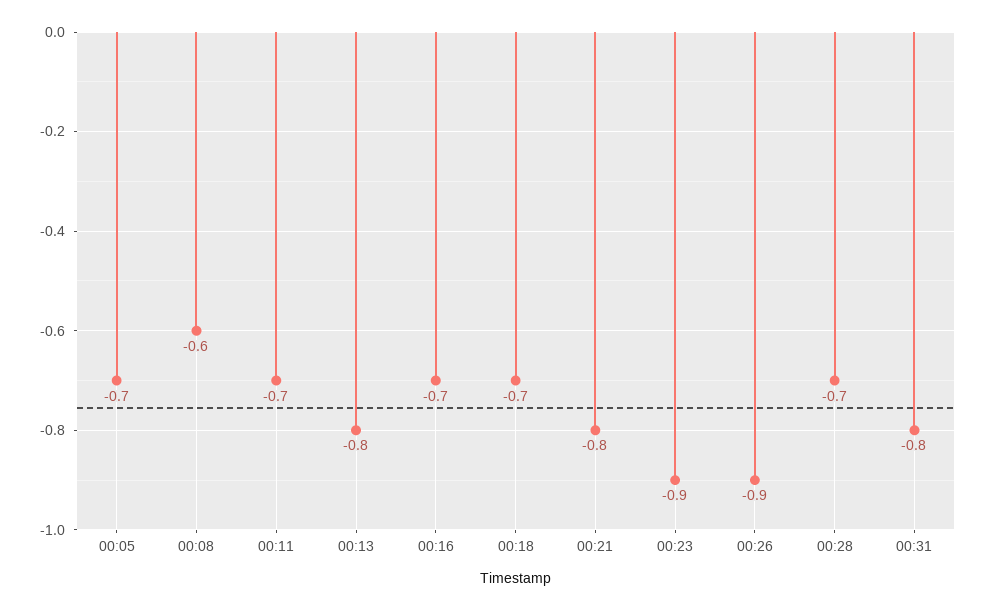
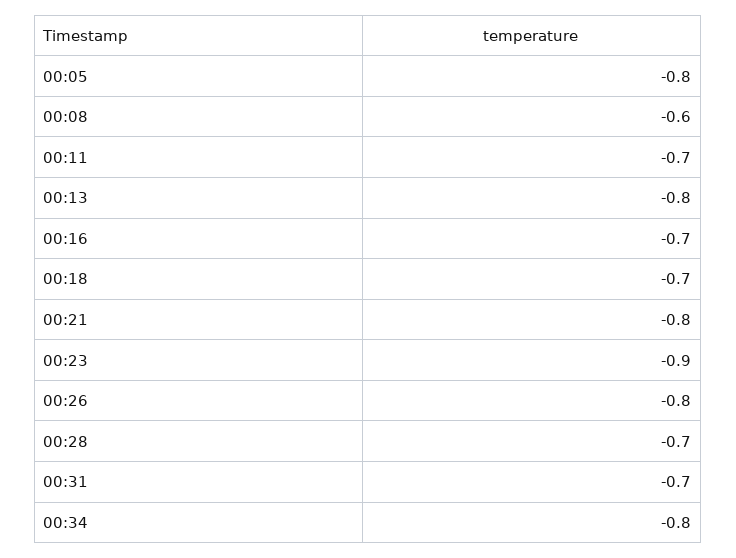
  {
-   "00:05": -0.7,
+   "00:05": -0.8,
    "00:08": -0.6,
    "00:11": -0.7,
    "00:13": -0.8,
    "00:16": -0.7,
    "00:18": -0.7,
    "00:21": -0.8,
    "00:23": -0.9,
-   "00:26": -0.9,
+   "00:26": -0.8,
    "00:28": -0.7,
-   "00:31": -0.8
+   "00:31": -0.7,
+   "00:34": -0.8
  }

